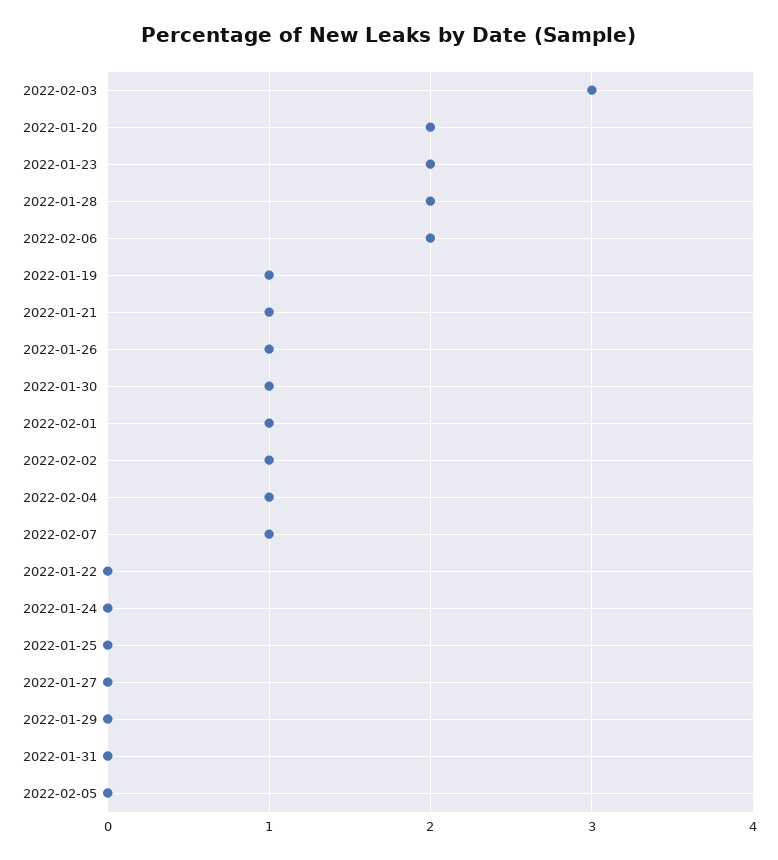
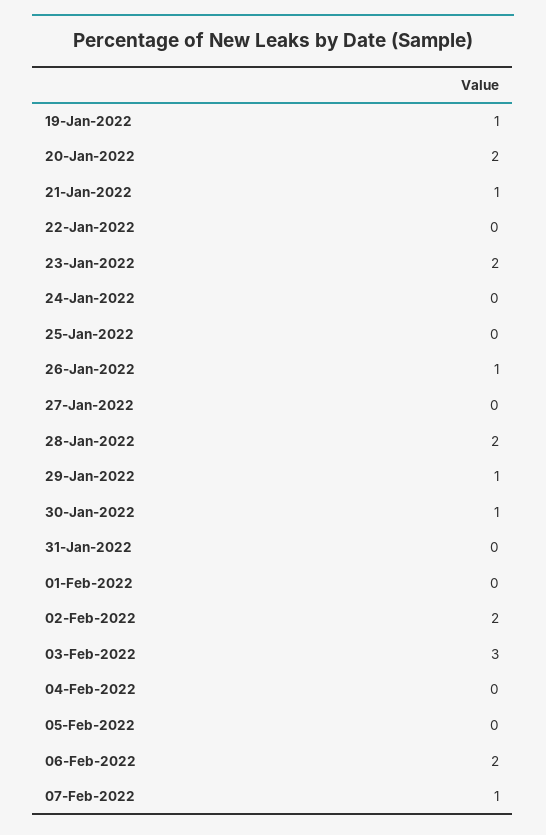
  {
    "2022-02-03": 3,
    "2022-01-20": 2,
    "2022-01-23": 2,
    "2022-01-28": 2,
    "2022-02-06": 2,
    "2022-01-19": 1,
    "2022-01-21": 1,
    "2022-01-26": 1,
    "2022-01-30": 1,
-   "2022-02-01": 1,
+   "2022-02-01": 0,
-   "2022-02-02": 1,
+   "2022-02-02": 2,
-   "2022-02-04": 1,
+   "2022-02-04": 0,
    "2022-02-07": 1,
    "2022-01-22": 0,
    "2022-01-24": 0,
    "2022-01-25": 0,
    "2022-01-27": 0,
-   "2022-01-29": 0,
+   "2022-01-29": 1,
    "2022-01-31": 0,
    "2022-02-05": 0
  }

